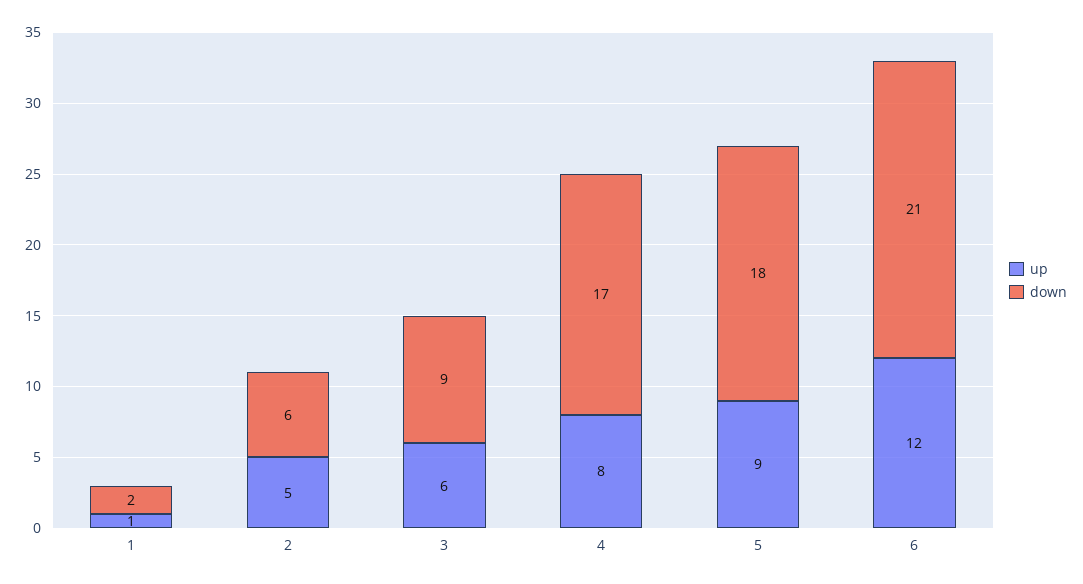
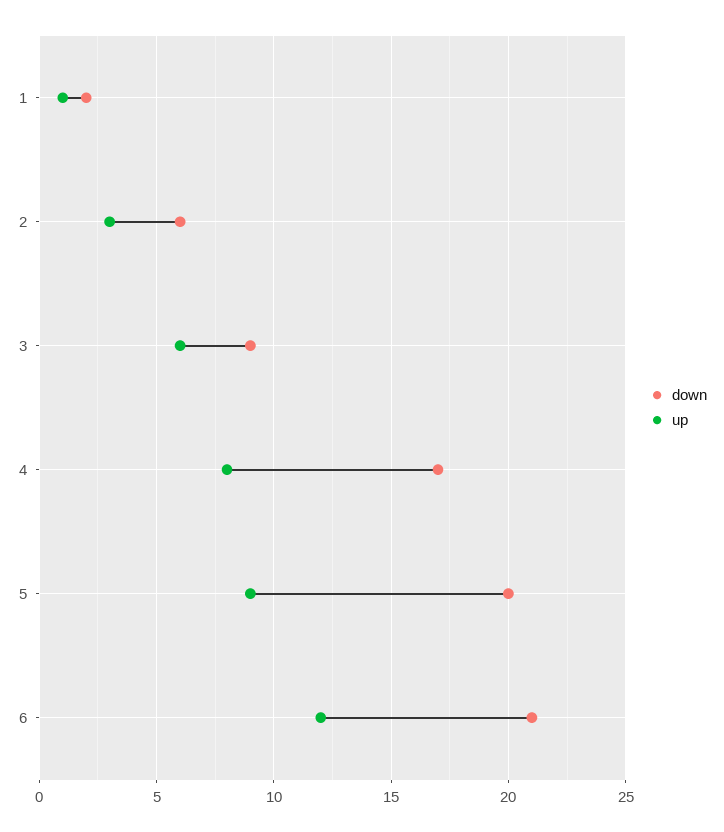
  {
    "up": {
      "1": 1,
-     "2": 5,
+     "2": 3,
      "3": 6,
      "4": 8,
      "5": 9,
      "6": 12
    },
    "down": {
      "1": 2,
      "2": 6,
      "3": 9,
      "4": 17,
-     "5": 18,
+     "5": 20,
      "6": 21
    }
  }

